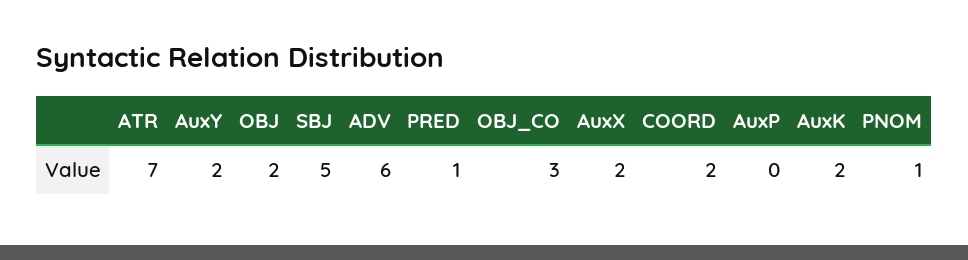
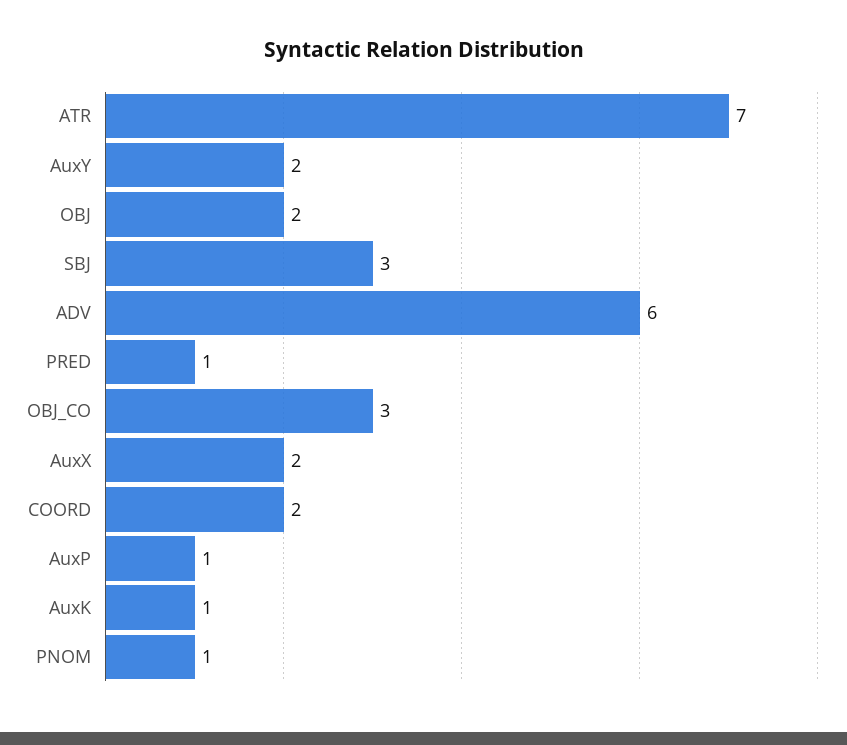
  {
    "ATR": 7,
    "AuxY": 2,
    "OBJ": 2,
-   "SBJ": 5,
+   "SBJ": 3,
    "ADV": 6,
    "PRED": 1,
    "OBJ_CO": 3,
    "AuxX": 2,
    "COORD": 2,
-   "AuxP": 0,
+   "AuxP": 1,
-   "AuxK": 2,
+   "AuxK": 1,
    "PNOM": 1
  }

